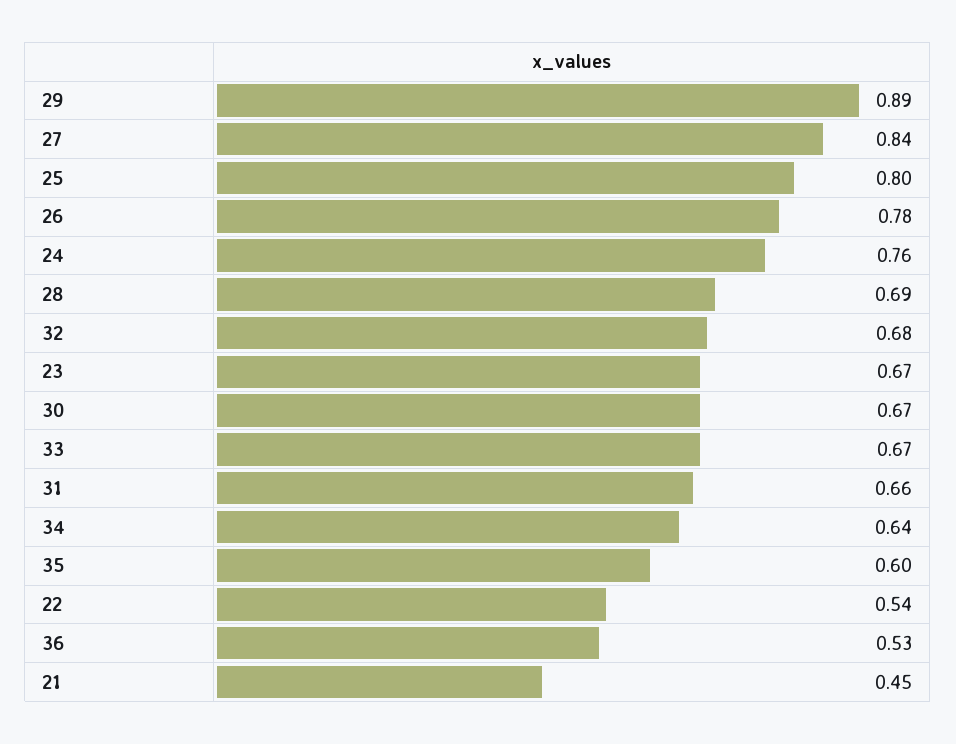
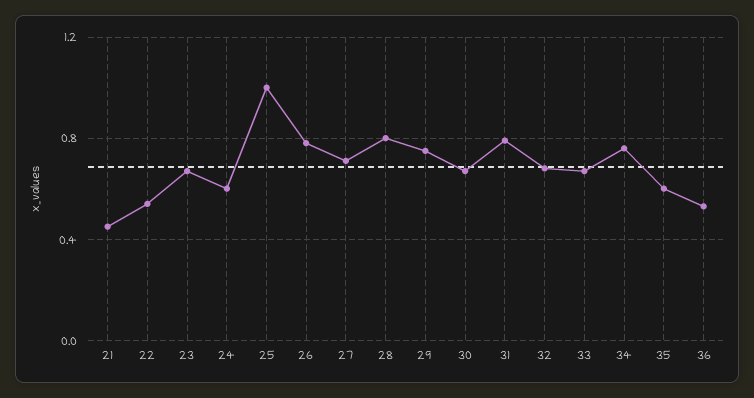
  {
-   "29": 0.89,
+   "29": 0.75,
-   "27": 0.84,
+   "27": 0.7,
-   "25": 0.8,
+   "25": 1,
    "26": 0.78,
-   "24": 0.76,
+   "24": 0.6,
-   "28": 0.69,
+   "28": 0.8,
    "32": 0.68,
    "23": 0.67,
    "30": 0.67,
    "33": 0.67,
-   "31": 0.66,
+   "31": 0.8,
-   "34": 0.64,
+   "34": 0.75,
    "35": 0.6,
    "22": 0.54,
    "36": 0.53,
    "21": 0.45
  }

